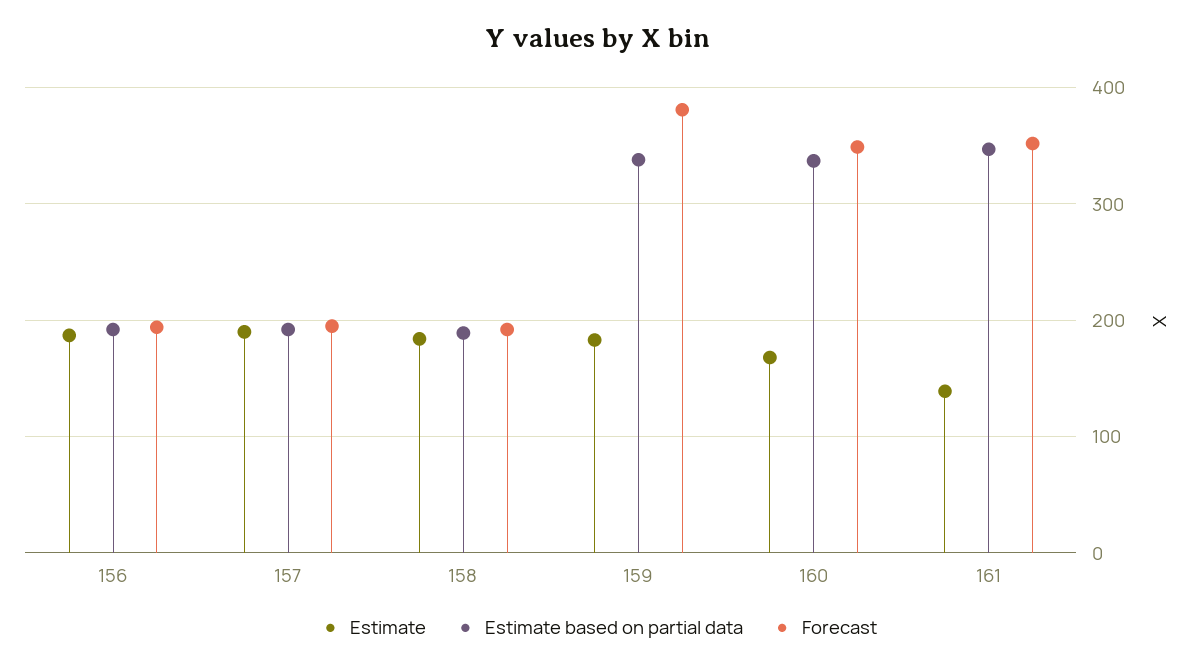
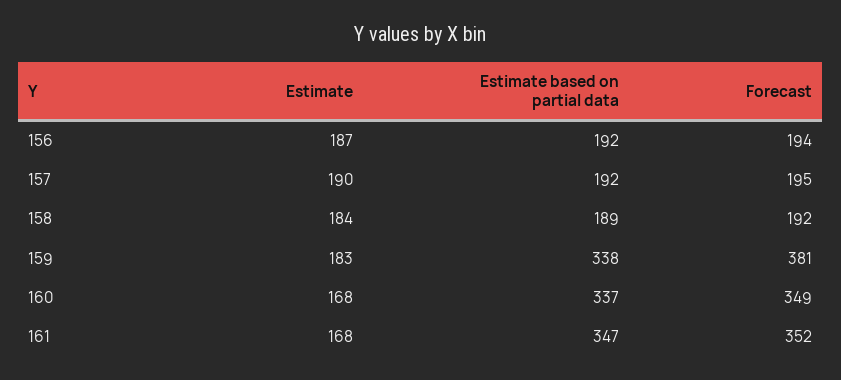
  {
    "Estimate": {
      "156": 187,
      "157": 190,
      "158": 184,
      "159": 183,
      "160": 168,
-     "161": 140
+     "161": 168
    },
    "Estimate based on partial data": {
      "156": 192,
      "157": 192,
      "158": 189,
      "159": 338,
      "160": 337,
      "161": 347
    },
    "Forecast": {
      "156": 194,
      "157": 195,
      "158": 192,
      "159": 381,
      "160": 349,
      "161": 352
    }
  }

